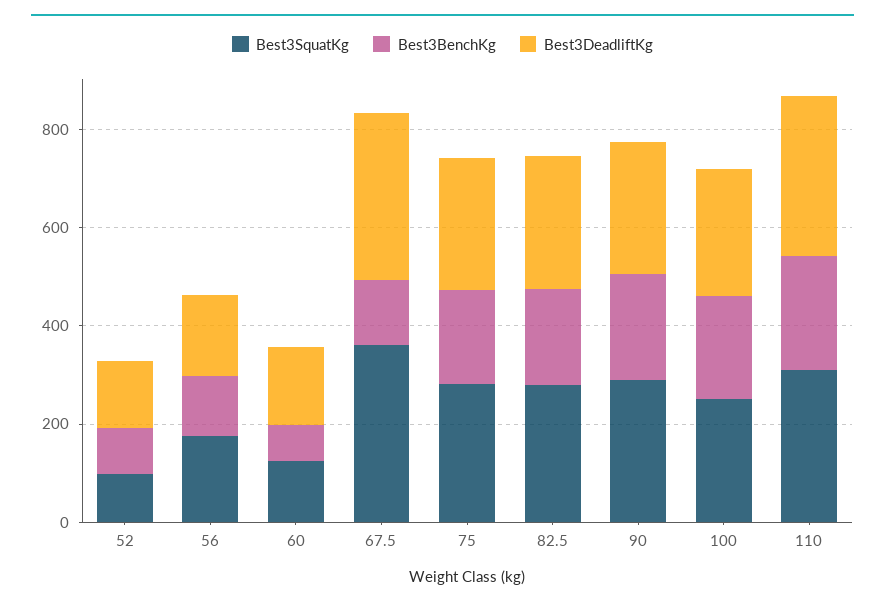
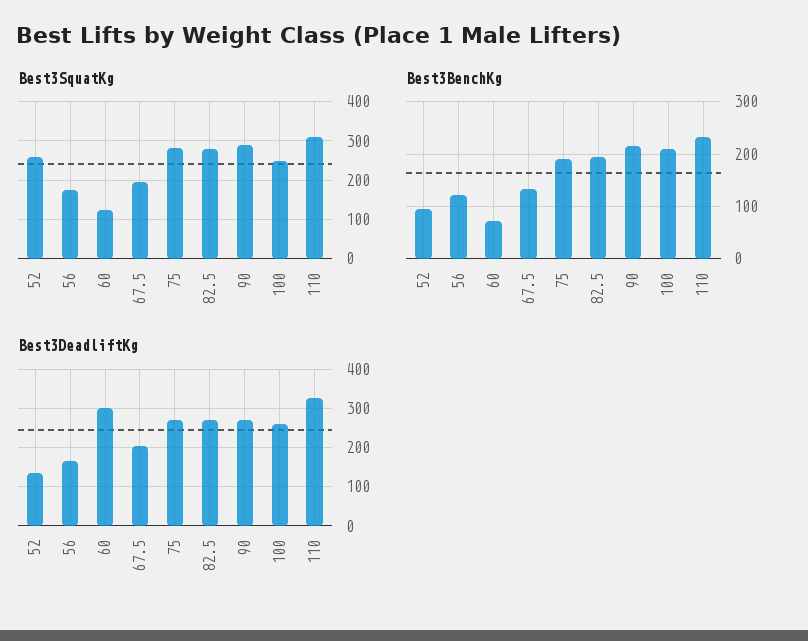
  {
    "Best3SquatKg": {
-     "52": 100,
+     "52": 260,
      "56": 180,
      "60": 120,
-     "67.5": 350,
+     "67.5": 200,
      "75": 280,
      "82.5": 280,
      "90": 300,
      "100": 260,
      "110": 320
    },
    "Best3BenchKg": {
      "52": 100,
      "56": 120,
      "60": 80,
      "67.5": 140,
      "75": 200,
      "82.5": 200,
      "90": 220,
      "100": 220,
      "110": 240
    },
    "Best3DeadliftKg": {
      "52": 140,
      "56": 160,
-     "60": 150,
+     "60": 300,
-     "67.5": 350,
+     "67.5": 200,
      "75": 280,
      "82.5": 280,
      "90": 280,
      "100": 260,
      "110": 320
    }
  }

